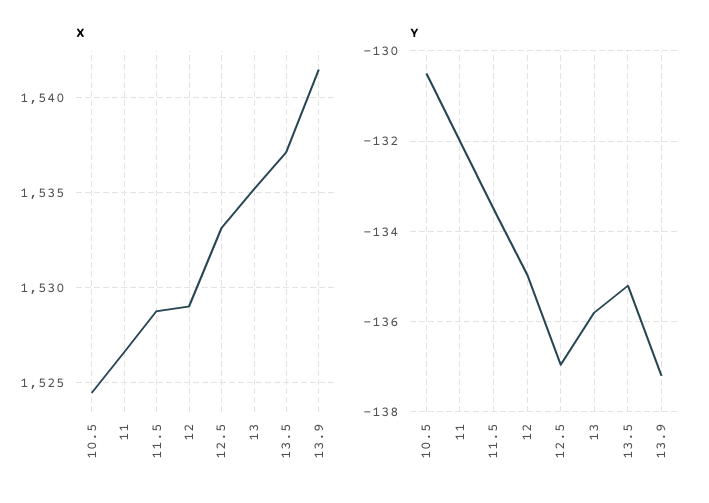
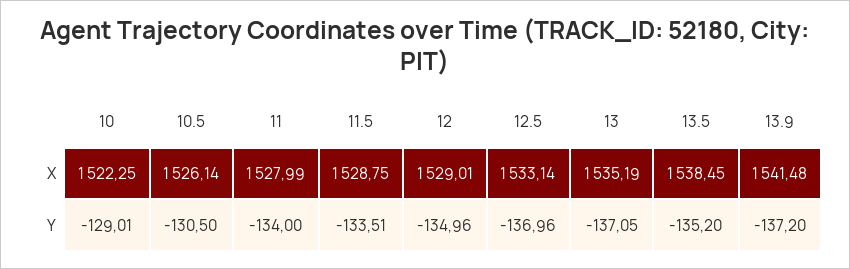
  {
    "X": {
-     "10.5": 1524.5,
+     "10.5": 1526.14,
-     "11": 1526.5,
+     "11": 1527.99,
      "11.5": 1528.75,
      "12": 1529.01,
      "12.5": 1533.14,
      "13": 1535.19,
-     "13.5": 1537,
+     "13.5": 1538.45,
-     "13.9": 1541.48
+     "13.9": 1541.48,
+     "10": 1522.25
    },
    "Y": {
      "10.5": -130.5,
-     "11": -132,
+     "11": -134,
      "11.5": -133.51,
      "12": -134.96,
      "12.5": -136.96,
-     "13": -135.8,
+     "13": -137.05,
      "13.5": -135.2,
-     "13.9": -137.2
+     "13.9": -137.2,
+     "10": -129.01
    }
  }

